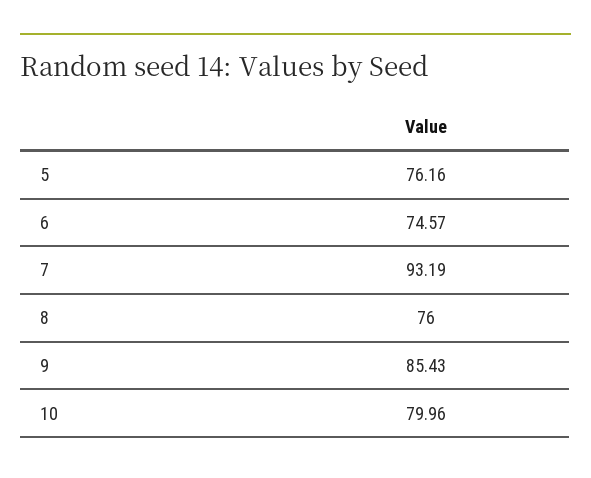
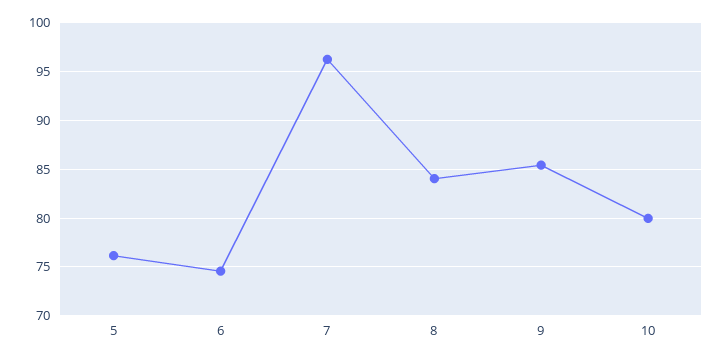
  {
    "5": 76.16,
    "6": 74.57,
-   "7": 93.19,
+   "7": 96,
-   "8": 76,
+   "8": 84,
    "9": 85.43,
    "10": 79.96
  }

